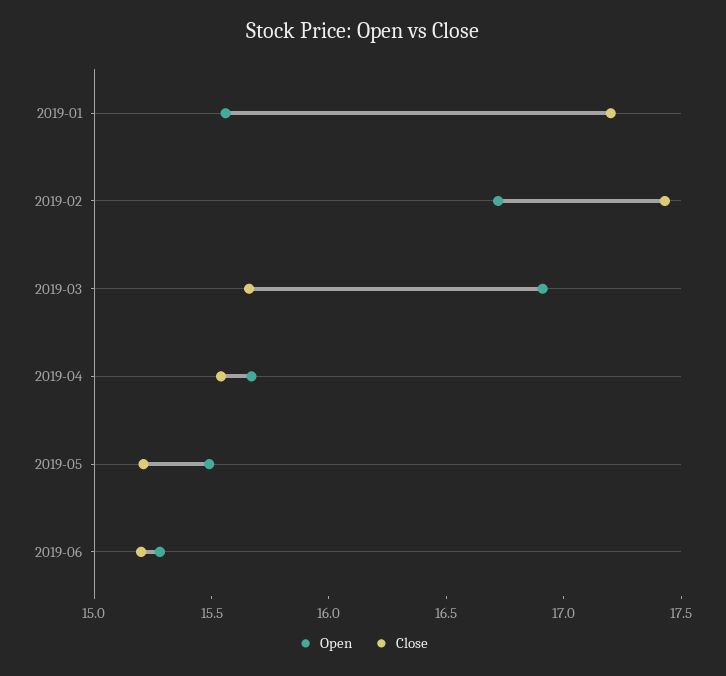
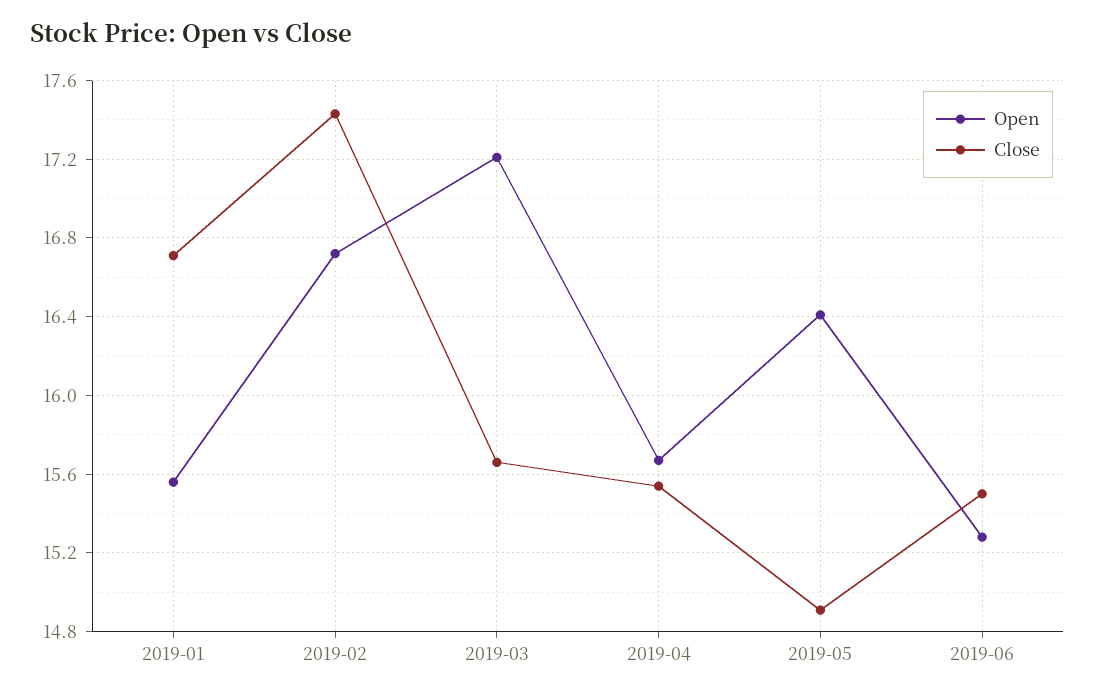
  {
    "Open": {
      "2019-01": 15.55,
      "2019-02": 16.7,
-     "2019-03": 16.9,
+     "2019-03": 17.2,
      "2019-04": 15.65,
-     "2019-05": 15.5,
+     "2019-05": 16.4,
      "2019-06": 15.3
    },
    "Close": {
-     "2019-01": 17.2,
+     "2019-01": 16.7,
      "2019-02": 17.45,
      "2019-03": 15.65,
      "2019-04": 15.55,
-     "2019-05": 15.2,
+     "2019-05": 14.9,
-     "2019-06": 15.2
+     "2019-06": 15.5
    }
  }

